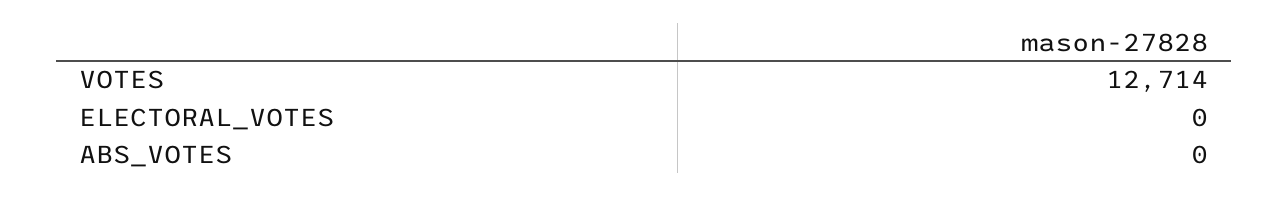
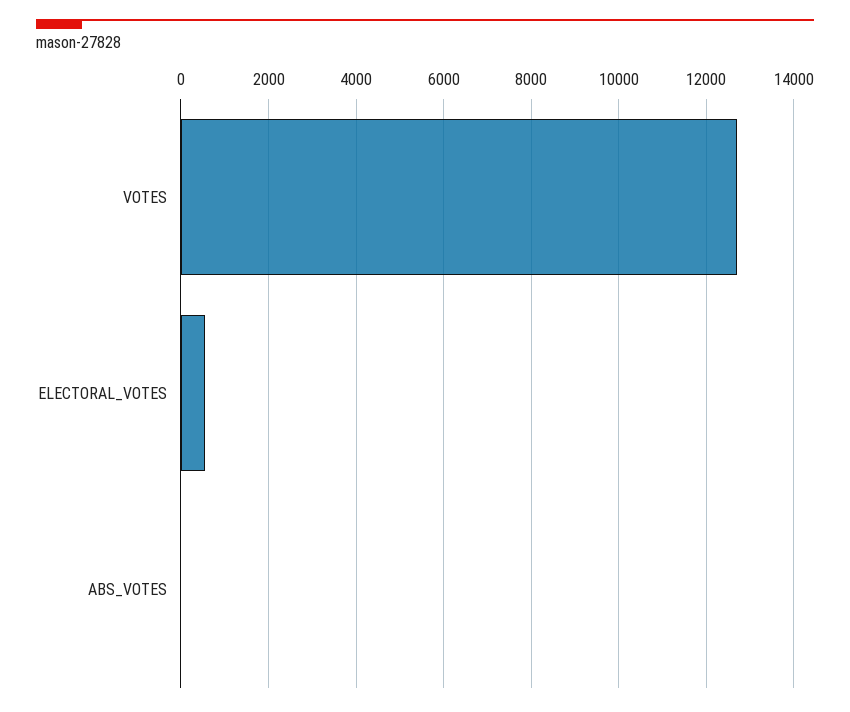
  {
    "VOTES": 12714,
-   "ELECTORAL_VOTES": 0,
+   "ELECTORAL_VOTES": 600,
    "ABS_VOTES": 0
  }

